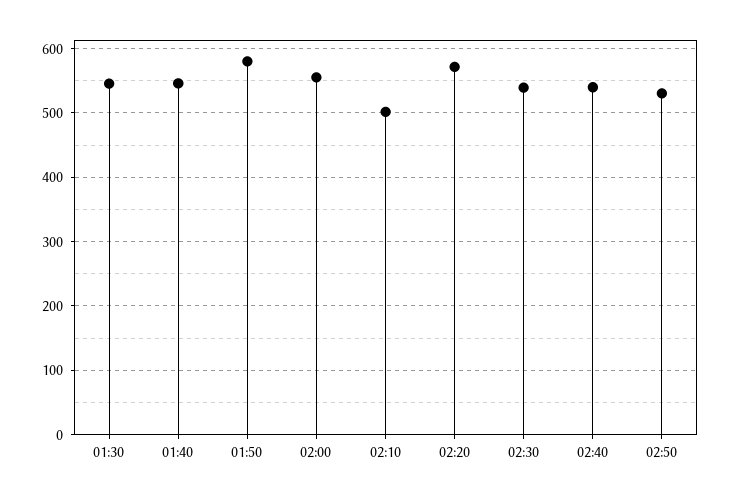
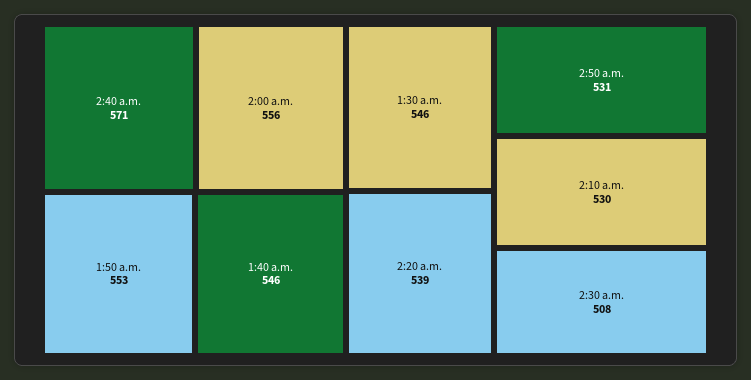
  {
    "01:30": 546,
    "01:40": 546,
-   "01:50": 580,
+   "01:50": 553,
    "02:00": 556,
-   "02:10": 500,
+   "02:10": 530,
-   "02:20": 570,
+   "02:20": 539,
-   "02:30": 540,
+   "02:30": 508,
-   "02:40": 540,
+   "02:40": 571,
    "02:50": 531
  }

